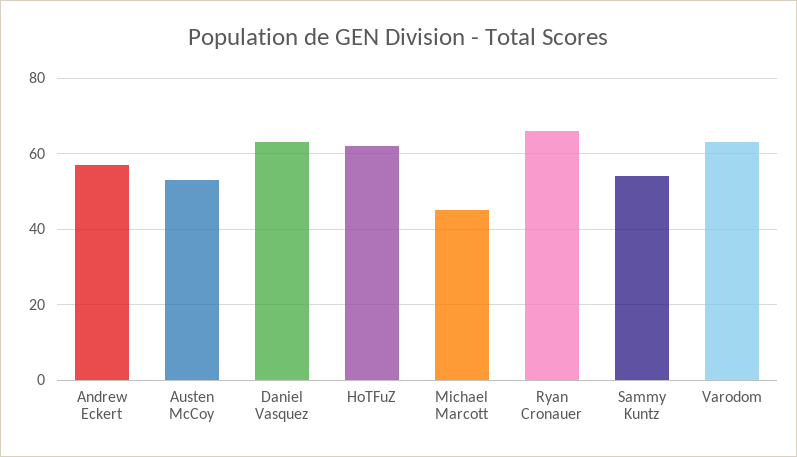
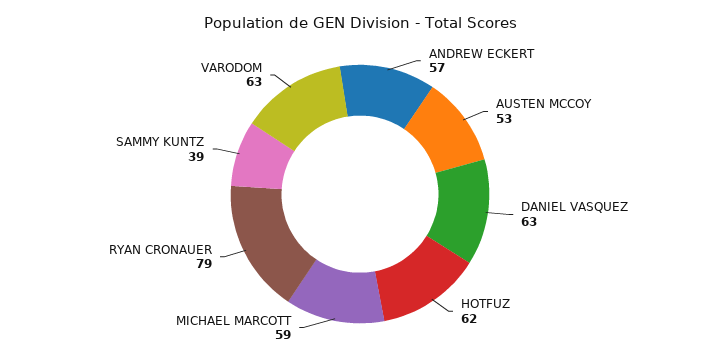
  {
    "Andrew Eckert": 57,
    "Austen McCoy": 53,
    "Daniel Vasquez": 63,
    "HoTFuZ": 62,
-   "Michael Marcott": 45,
+   "Michael Marcott": 59,
-   "Ryan Cronauer": 65,
+   "Ryan Cronauer": 79,
-   "Sammy Kuntz": 55,
+   "Sammy Kuntz": 39,
    "Varodom": 63
  }

